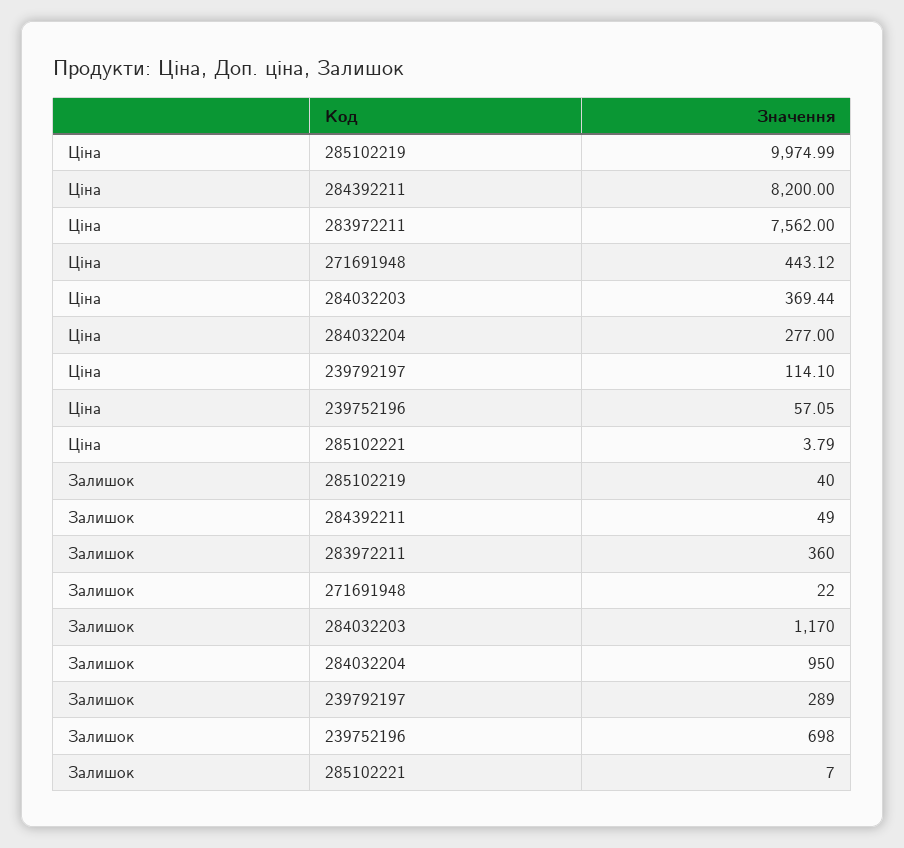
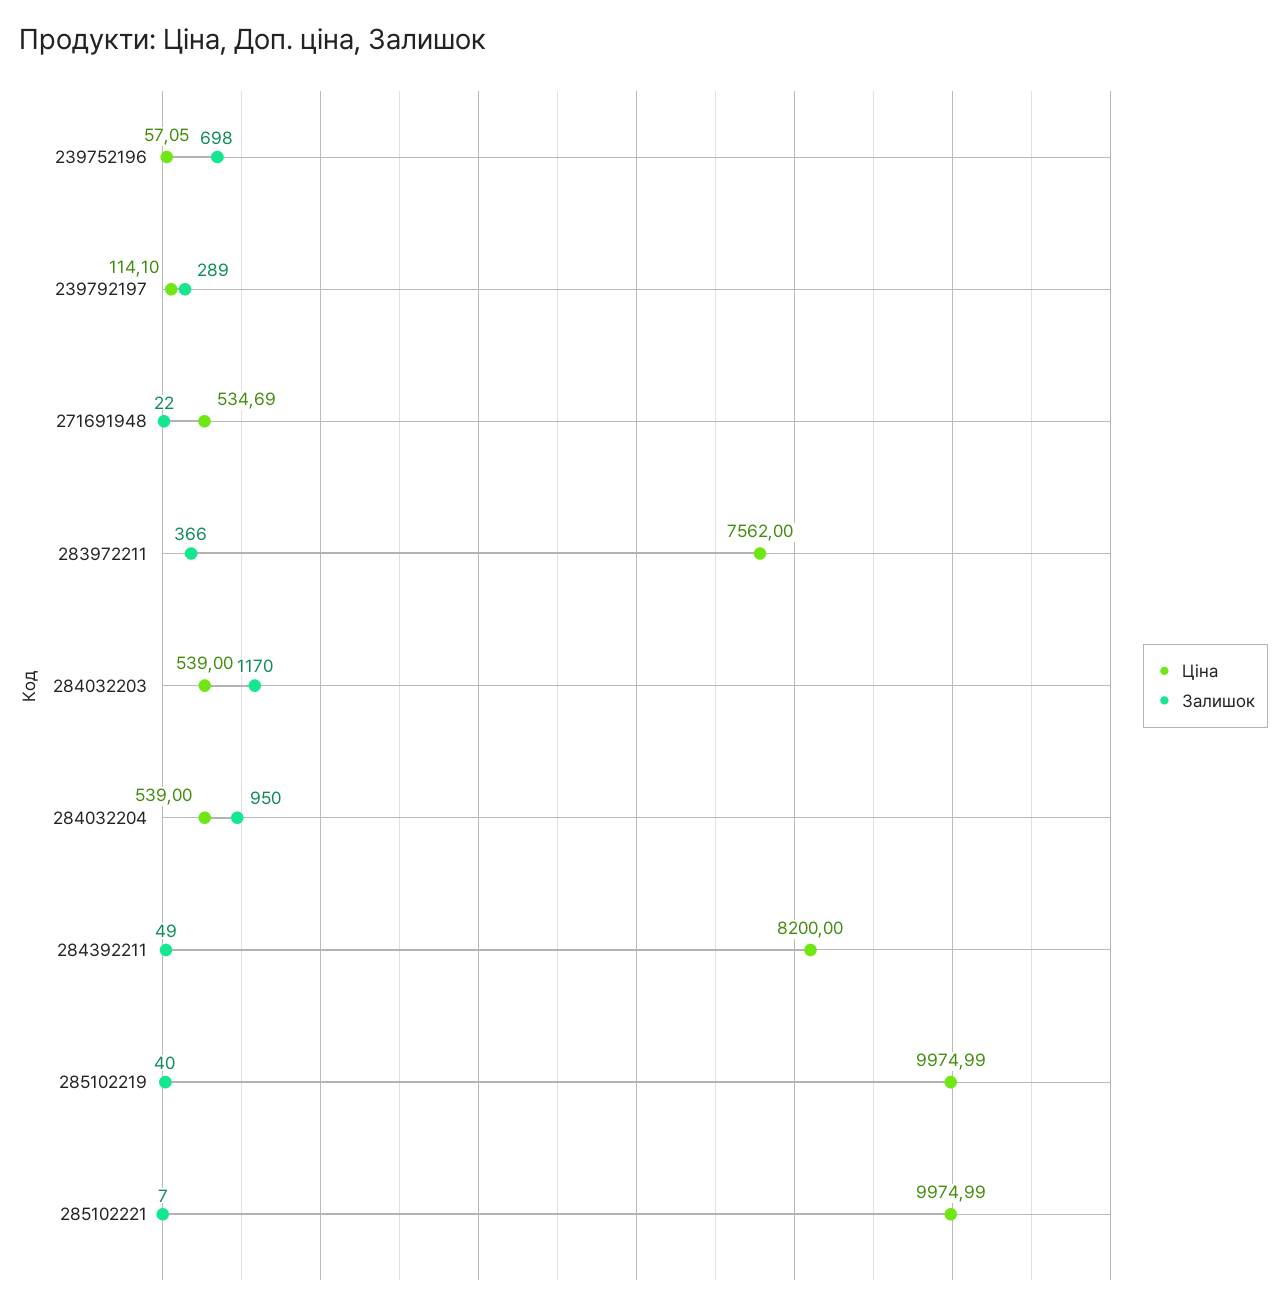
  {
    "Ціна": {
      "285102219": 9974.99,
      "284392211": 8200,
      "283972211": 7562,
-     "271691948": 443.12,
+     "271691948": 534.69,
-     "284032203": 369.44,
+     "284032203": 539,
-     "284032204": 277,
+     "284032204": 539,
      "239792197": 114.1,
      "239752196": 57.05,
-     "285102221": 3.79
+     "285102221": 9974.99
    },
    "Залишок": {
      "285102219": 40,
      "284392211": 49,
-     "283972211": 360,
+     "283972211": 366,
      "271691948": 22,
      "284032203": 1170,
      "284032204": 950,
      "239792197": 289,
      "239752196": 698,
      "285102221": 7
    }
  }

